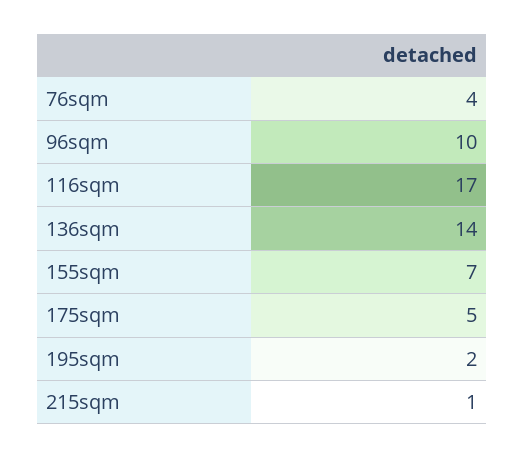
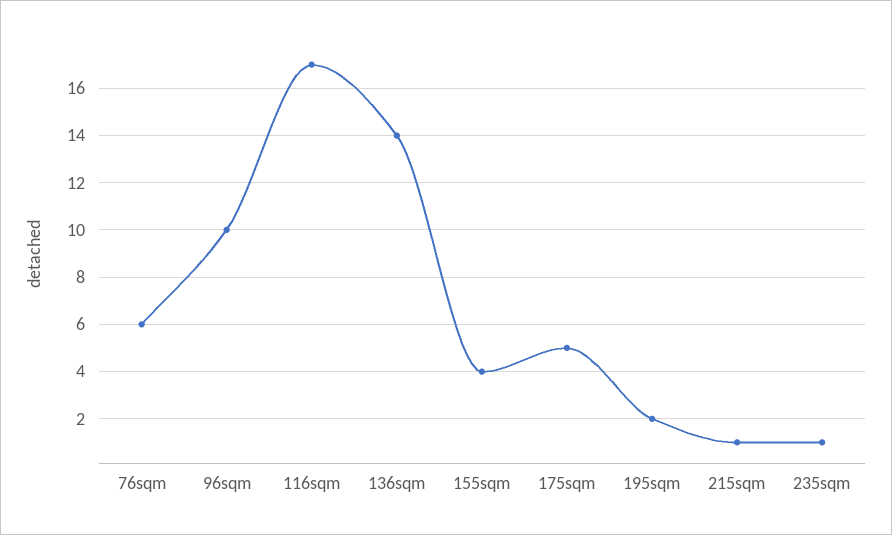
  {
-   "76sqm": 4,
+   "76sqm": 6,
    "96sqm": 10,
    "116sqm": 17,
    "136sqm": 14,
-   "155sqm": 7,
+   "155sqm": 4,
    "175sqm": 5,
    "195sqm": 2,
-   "215sqm": 1
+   "215sqm": 1,
+   "235sqm": 1
  }

